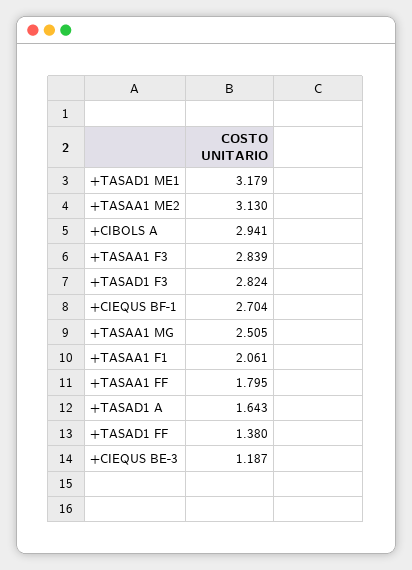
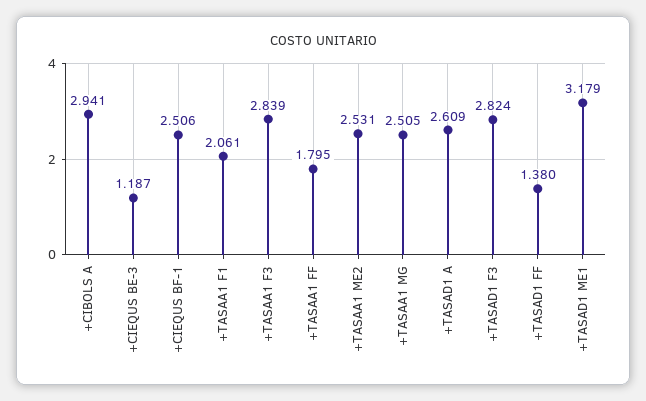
  {
    "+TASAD1 ME1": 3.179,
-   "+TASAA1 ME2": 3.13,
+   "+TASAA1 ME2": 2.531,
    "+CIBOLS A": 2.941,
    "+TASAA1 F3": 2.839,
    "+TASAD1 F3": 2.824,
-   "+CIEQUS BF-1": 2.704,
+   "+CIEQUS BF-1": 2.506,
    "+TASAA1 MG": 2.505,
    "+TASAA1 F1": 2.061,
    "+TASAA1 FF": 1.795,
-   "+TASAD1 A": 1.643,
+   "+TASAD1 A": 2.609,
    "+TASAD1 FF": 1.38,
    "+CIEQUS BE-3": 1.187
  }

